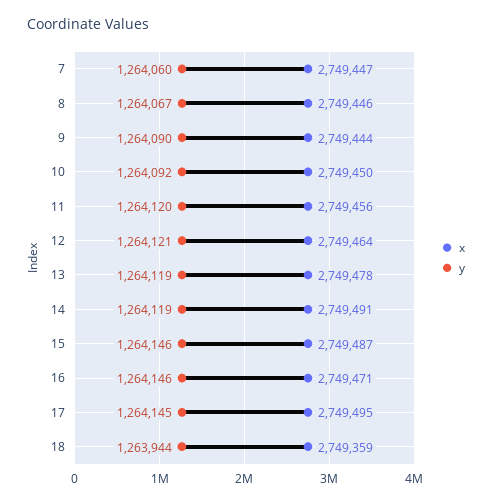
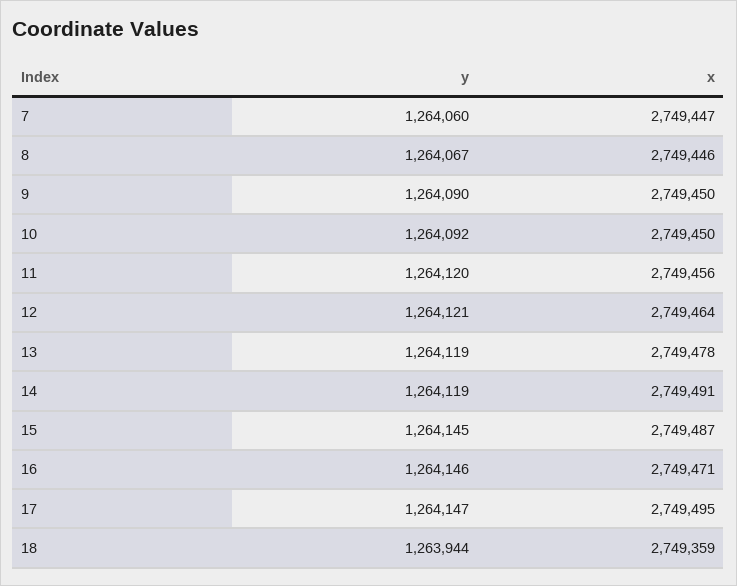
  {
    "x": {
      "7": 2749447,
      "8": 2749446,
-     "9": 2749444,
+     "9": 2749450,
      "10": 2749450,
      "11": 2749456,
      "12": 2749464,
      "13": 2749478,
      "14": 2749491,
      "15": 2749487,
      "16": 2749471,
      "17": 2749495,
      "18": 2749359
    },
    "y": {
      "7": 1264060,
      "8": 1264067,
      "9": 1264090,
      "10": 1264092,
      "11": 1264120,
      "12": 1264121,
      "13": 1264119,
      "14": 1264119,
-     "15": 1264146,
+     "15": 1264145,
      "16": 1264146,
-     "17": 1264145,
+     "17": 1264147,
      "18": 1263944
    }
  }

